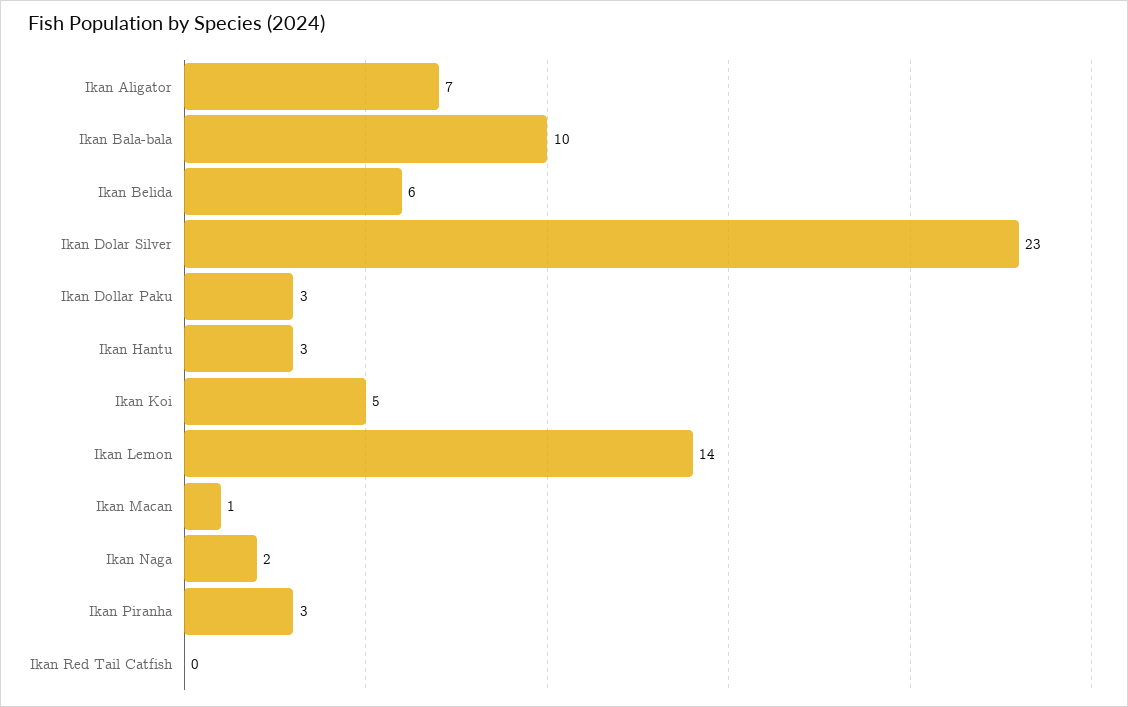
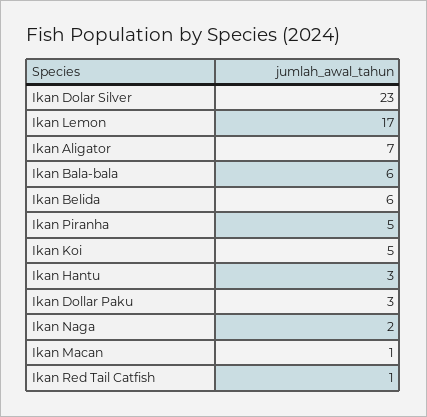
  {
    "Ikan Aligator": 7,
-   "Ikan Bala-bala": 10,
+   "Ikan Bala-bala": 6,
    "Ikan Belida": 6,
    "Ikan Dolar Silver": 23,
    "Ikan Dollar Paku": 3,
    "Ikan Hantu": 3,
    "Ikan Koi": 5,
-   "Ikan Lemon": 14,
+   "Ikan Lemon": 17,
    "Ikan Macan": 1,
    "Ikan Naga": 2,
-   "Ikan Piranha": 3,
+   "Ikan Piranha": 5,
-   "Ikan Red Tail Catfish": 0
+   "Ikan Red Tail Catfish": 1
  }

